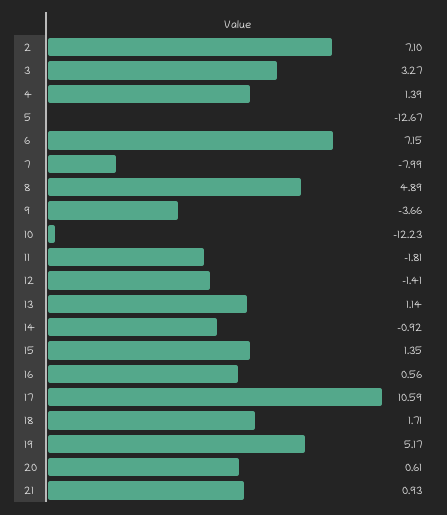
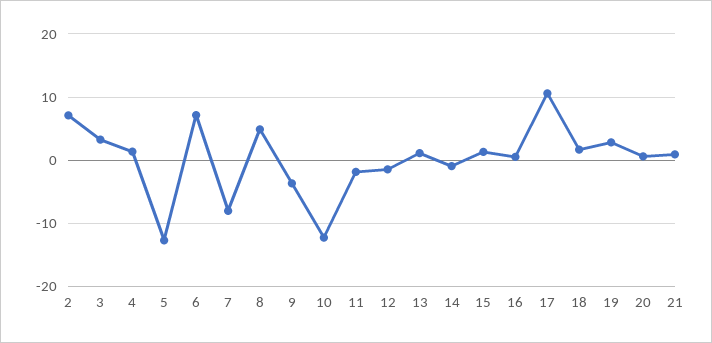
  {
    "2": 7.1,
    "3": 3.27,
    "4": 1.39,
    "5": -12.67,
    "6": 7.15,
    "7": -7.99,
    "8": 4.89,
    "9": -3.66,
    "10": -12.23,
    "11": -1.81,
    "12": -1.41,
    "13": 1.14,
    "14": -0.92,
    "15": 1.35,
    "16": 0.56,
    "17": 10.59,
    "18": 1.71,
-   "19": 5.17,
+   "19": 3,
    "20": 0.61,
    "21": 0.93
  }

